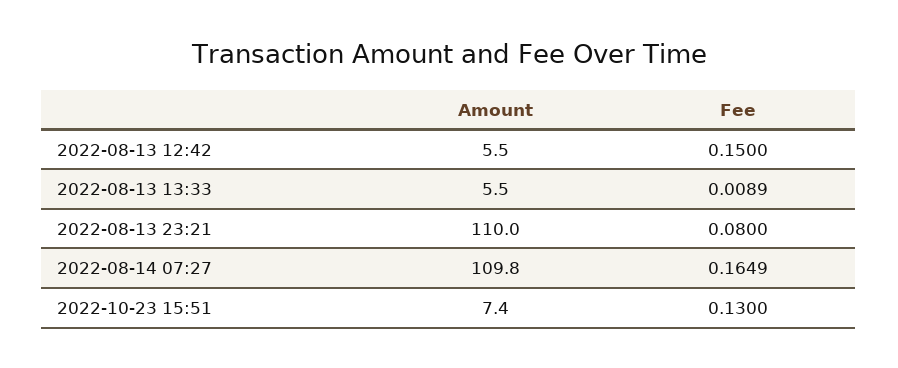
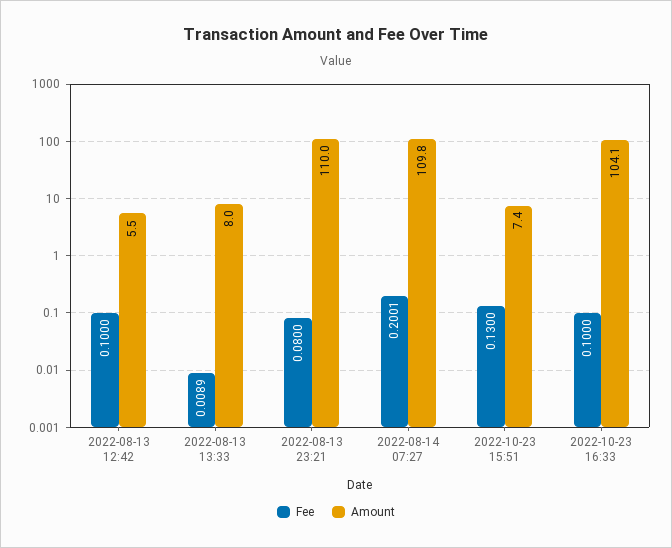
  {
    "Amount": {
      "2022-08-13 12:42": 5.5,
-     "2022-08-13 13:33": 5.5,
+     "2022-08-13 13:33": 8,
      "2022-08-13 23:21": 110,
      "2022-08-14 07:27": 109.8,
-     "2022-10-23 15:51": 7.4
+     "2022-10-23 15:51": 7.4,
+     "2022-10-23 16:33": 104.1
    },
    "Fee": {
-     "2022-08-13 12:42": 0.15,
+     "2022-08-13 12:42": 0.1,
      "2022-08-13 13:33": 0.0089,
      "2022-08-13 23:21": 0.08,
-     "2022-08-14 07:27": 0.1649,
+     "2022-08-14 07:27": 0.2001,
-     "2022-10-23 15:51": 0.13
+     "2022-10-23 15:51": 0.13,
+     "2022-10-23 16:33": 0.1
    }
  }

